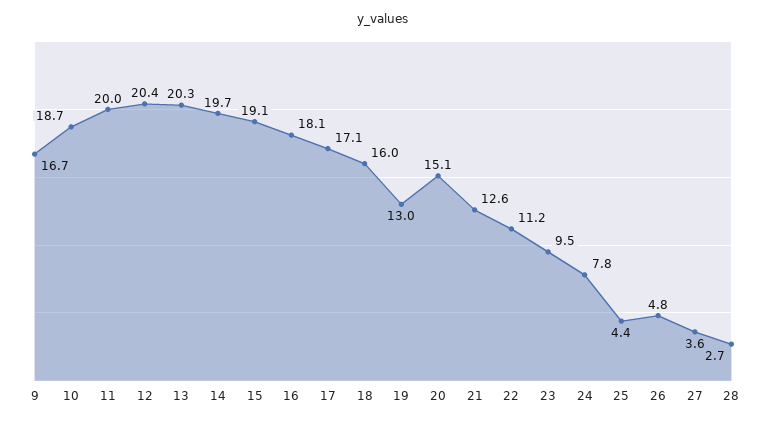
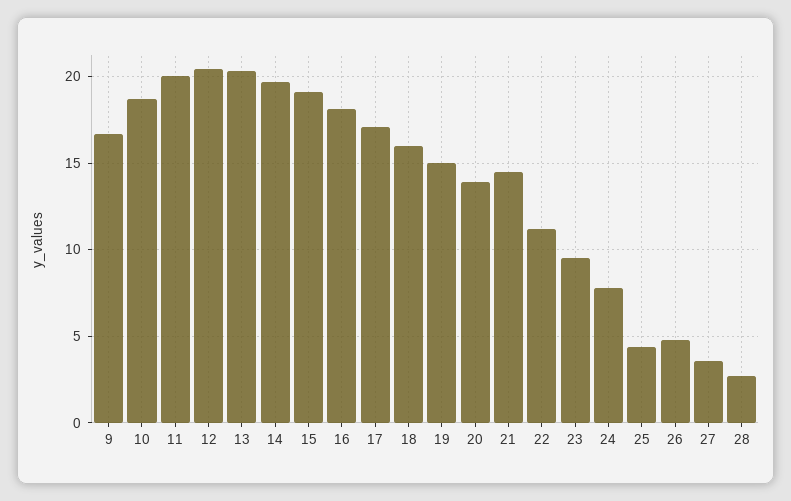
  {
    "9": 16.7,
    "10": 18.7,
    "11": 20,
    "12": 20.4,
    "13": 20.3,
    "14": 19.7,
    "15": 19.1,
    "16": 18.1,
    "17": 17.1,
    "18": 16,
-   "19": 13,
+   "19": 15,
-   "20": 15.1,
+   "20": 14,
-   "21": 12.6,
+   "21": 14.5,
    "22": 11.2,
    "23": 9.5,
    "24": 7.8,
    "25": 4.4,
    "26": 4.8,
    "27": 3.6,
    "28": 2.7
  }

